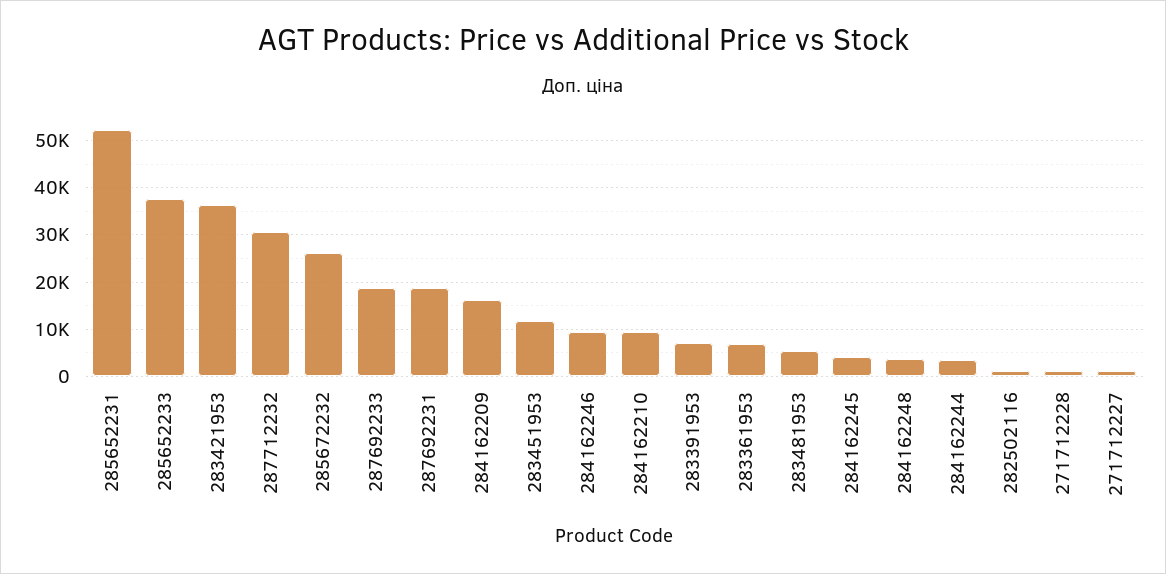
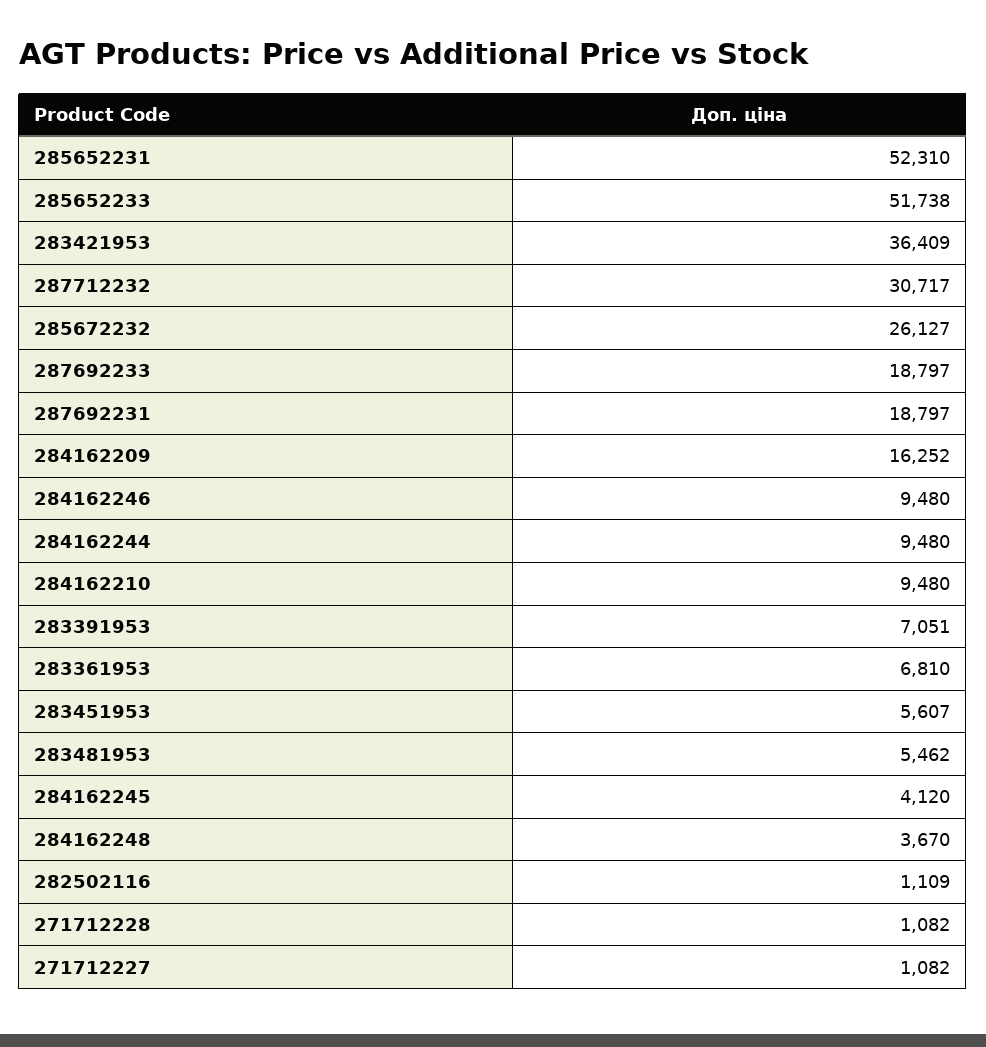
  {
    "285652231": 52310,
-   "285652233": 38000,
+   "285652233": 51738,
    "283421953": 36409,
    "287712232": 30717,
    "285672232": 26127,
    "287692233": 18797,
    "287692231": 18797,
    "284162209": 16252,
-   "283451953": 12000,
+   "283451953": 5607,
    "284162246": 9480,
    "284162210": 9480,
    "283391953": 7051,
    "283361953": 6810,
    "283481953": 5462,
    "284162245": 4120,
    "284162248": 3670,
-   "284162244": 4000,
+   "284162244": 9480,
    "282502116": 1109,
    "271712228": 1082,
    "271712227": 1082
  }

